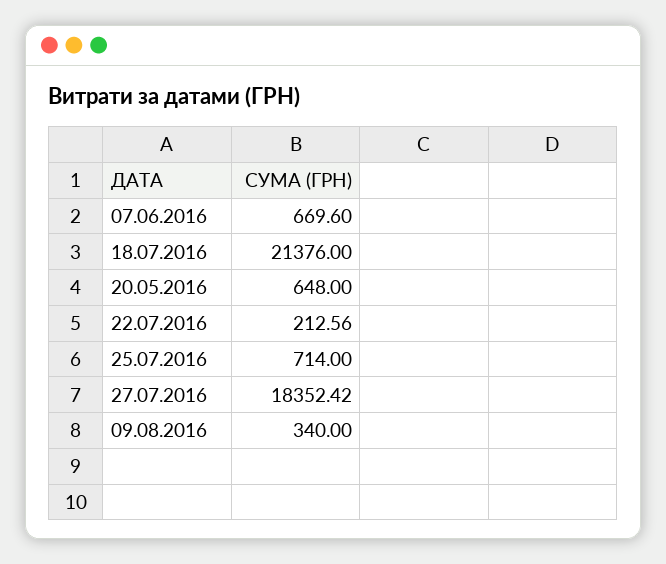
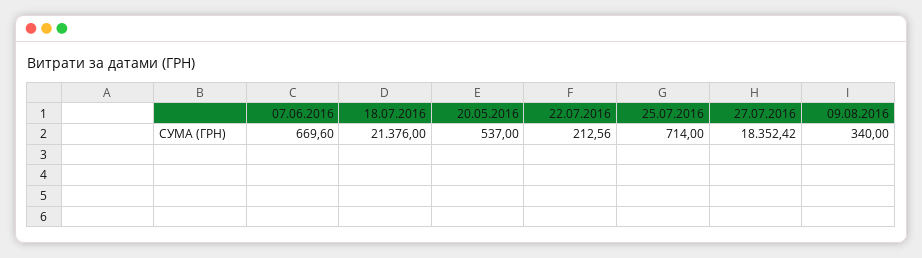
  {
    "07.06.2016": 669.6,
    "18.07.2016": 21376,
-   "20.05.2016": 648,
+   "20.05.2016": 537,
    "22.07.2016": 212.56,
    "25.07.2016": 714,
    "27.07.2016": 18352.42,
    "09.08.2016": 340
  }

